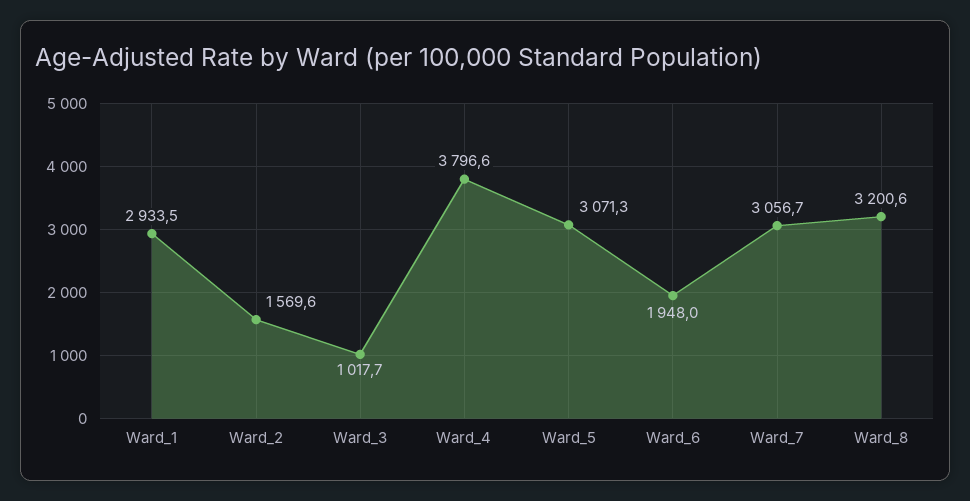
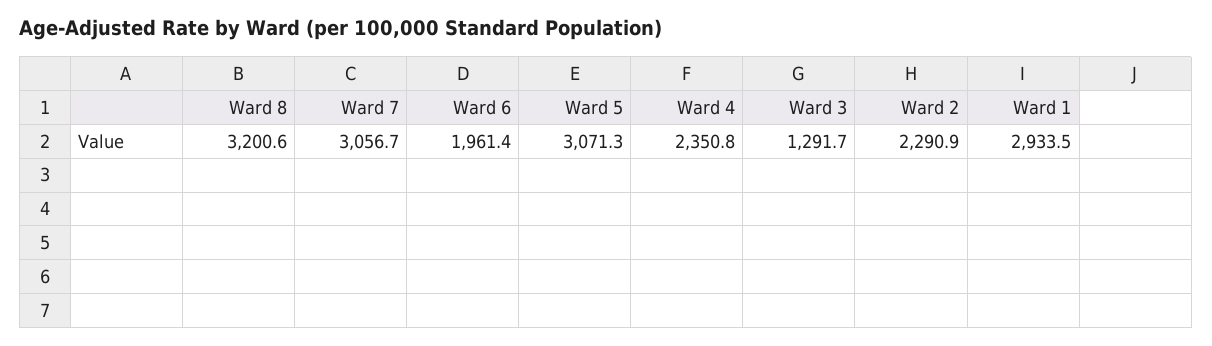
  {
    "Ward_1": 2933.5,
-   "Ward_2": 1569.6,
+   "Ward_2": 2290.9,
-   "Ward_3": 1017.7,
+   "Ward_3": 1291.7,
-   "Ward_4": 3796.6,
+   "Ward_4": 2350.8,
    "Ward_5": 3071.3,
-   "Ward_6": 1948,
+   "Ward_6": 1961.4,
    "Ward_7": 3056.7,
    "Ward_8": 3200.6
  }

